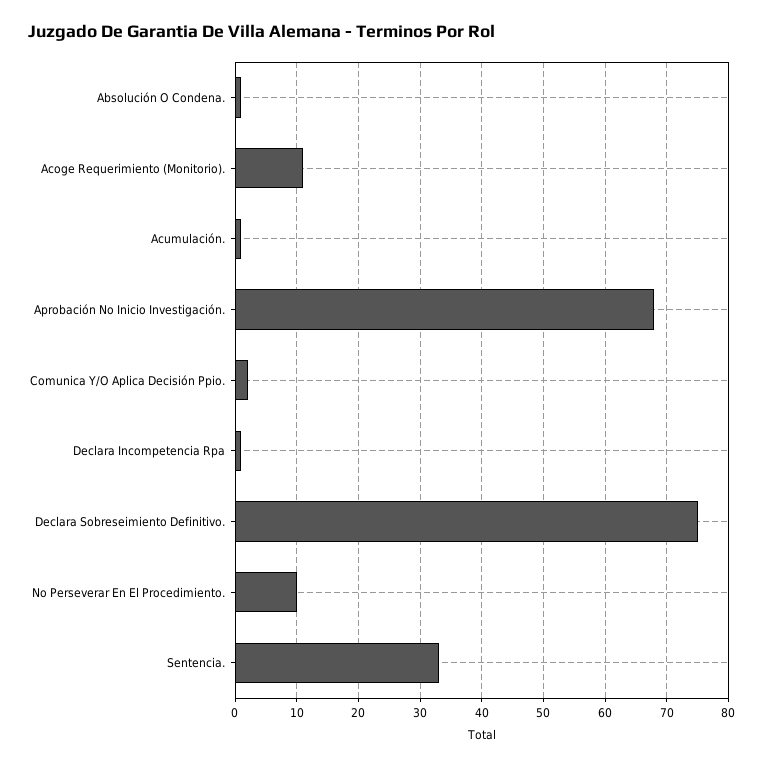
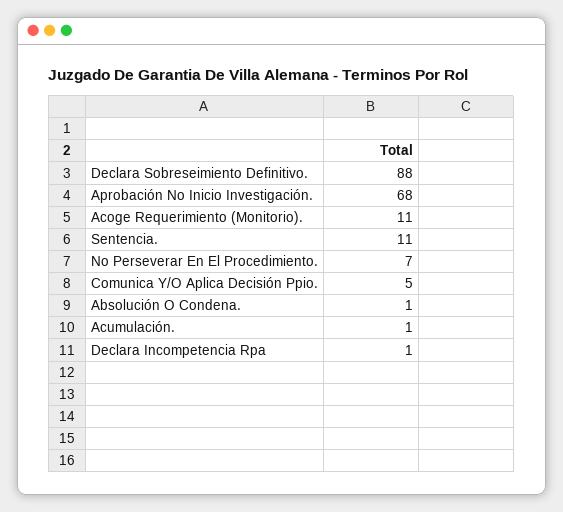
  {
    "Absolución O Condena.": 1,
    "Acoge Requerimiento (Monitorio).": 11,
    "Acumulación.": 1,
    "Aprobación No Inicio Investigación.": 68,
-   "Comunica Y/O Aplica Decisión Ppio.": 2,
+   "Comunica Y/O Aplica Decisión Ppio.": 5,
    "Declara Incompetencia Rpa": 1,
-   "Declara Sobreseimiento Definitivo.": 75,
+   "Declara Sobreseimiento Definitivo.": 88,
-   "No Perseverar En El Procedimiento.": 10,
+   "No Perseverar En El Procedimiento.": 7,
-   "Sentencia.": 33
+   "Sentencia.": 11
  }

